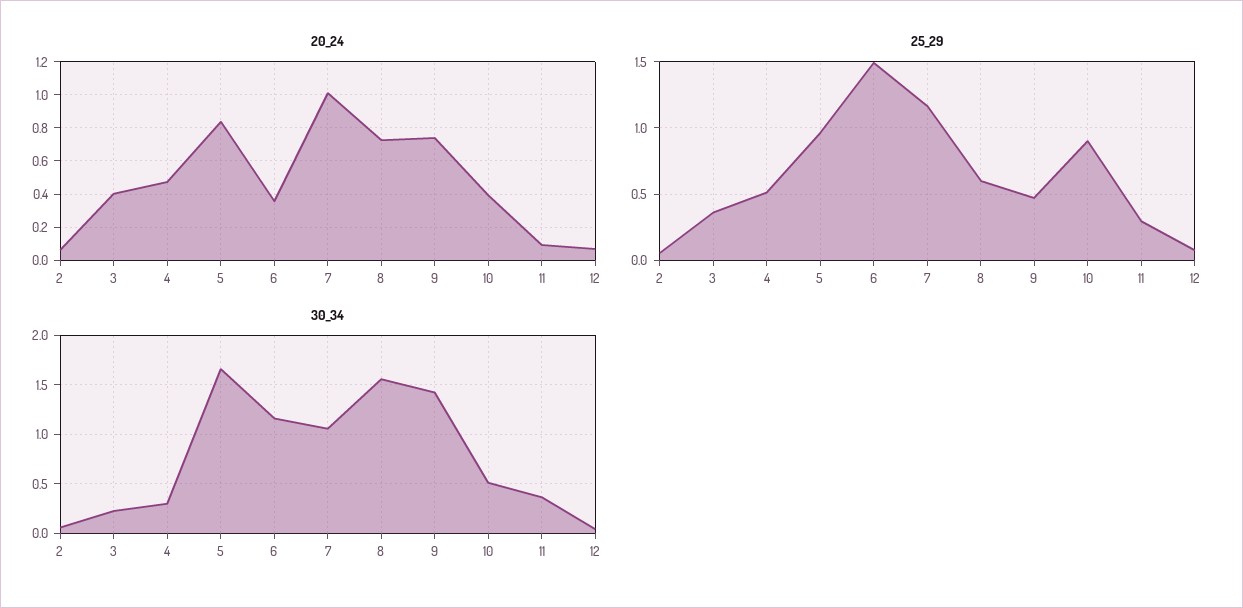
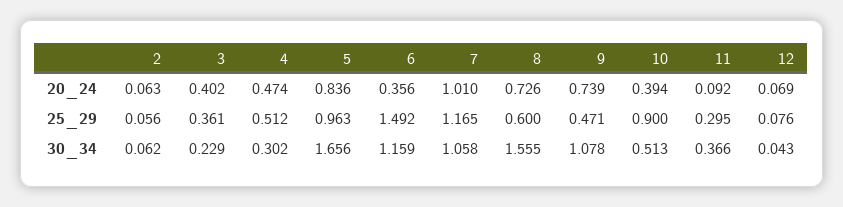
  {
    "20_24": {
      "2": 0.063,
      "3": 0.402,
      "4": 0.474,
      "5": 0.836,
      "6": 0.356,
      "7": 1.01,
      "8": 0.726,
      "9": 0.739,
      "10": 0.394,
      "11": 0.092,
      "12": 0.069
    },
    "25_29": {
      "2": 0.056,
      "3": 0.361,
      "4": 0.512,
      "5": 0.963,
      "6": 1.492,
      "7": 1.165,
      "8": 0.6,
      "9": 0.471,
      "10": 0.9,
      "11": 0.295,
      "12": 0.076
    },
    "30_34": {
      "2": 0.062,
      "3": 0.229,
      "4": 0.302,
      "5": 1.656,
      "6": 1.159,
      "7": 1.058,
      "8": 1.555,
-     "9": 1.4,
+     "9": 1.078,
      "10": 0.513,
      "11": 0.366,
      "12": 0.043
    }
  }

